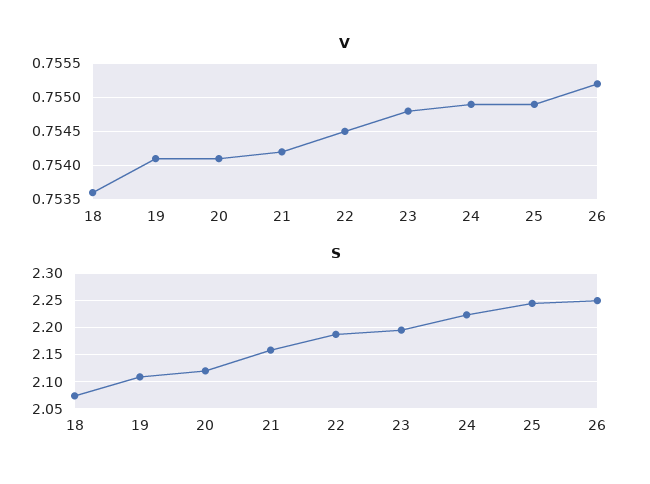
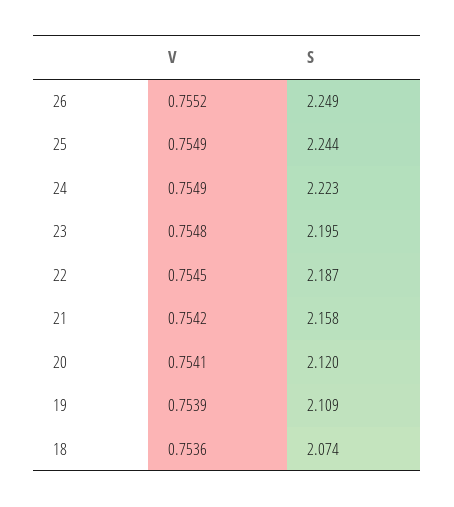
  {
    "V": {
      "18": 0.7536,
-     "19": 0.7541,
+     "19": 0.7539,
      "20": 0.7541,
      "21": 0.7542,
      "22": 0.7545,
      "23": 0.7548,
      "24": 0.7549,
      "25": 0.7549,
      "26": 0.7552
    },
    "S": {
      "18": 2.074,
      "19": 2.109,
      "20": 2.12,
      "21": 2.158,
      "22": 2.187,
      "23": 2.195,
      "24": 2.223,
      "25": 2.244,
      "26": 2.249
    }
  }

